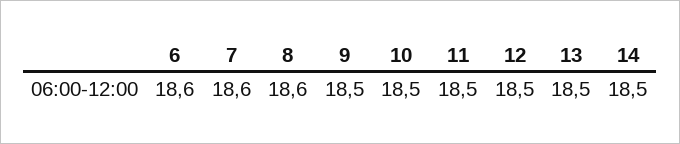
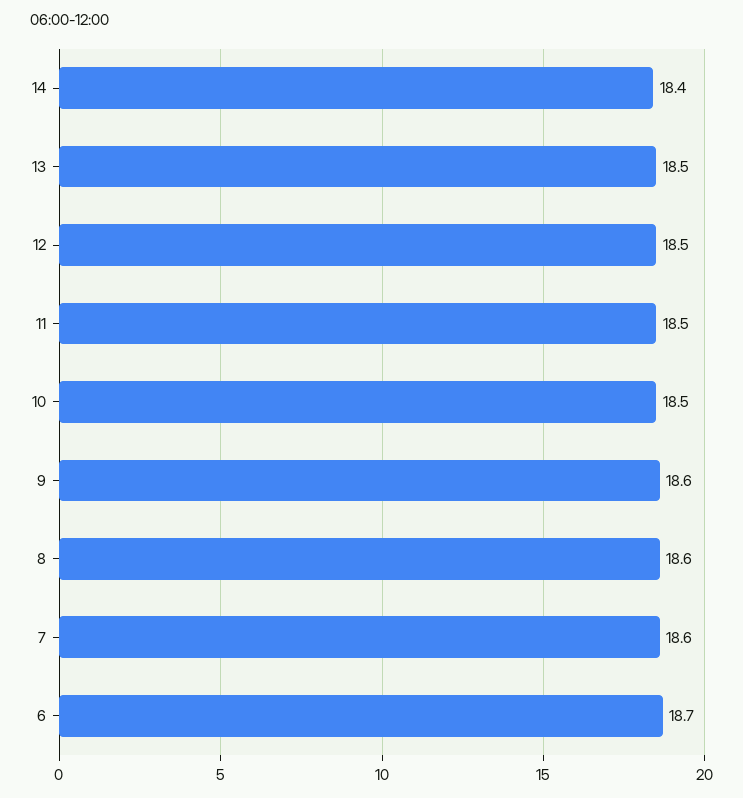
  {
-   "6": 18.6,
+   "6": 18.7,
    "7": 18.6,
    "8": 18.6,
-   "9": 18.5,
+   "9": 18.6,
    "10": 18.5,
    "11": 18.5,
    "12": 18.5,
    "13": 18.5,
-   "14": 18.5
+   "14": 18.4
  }

